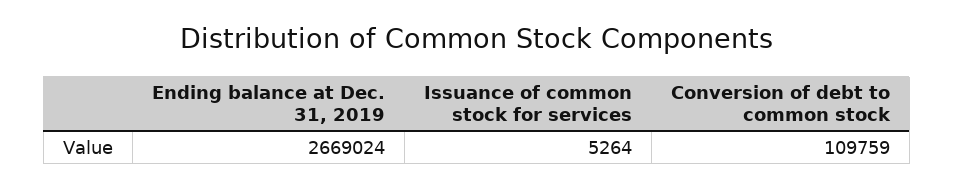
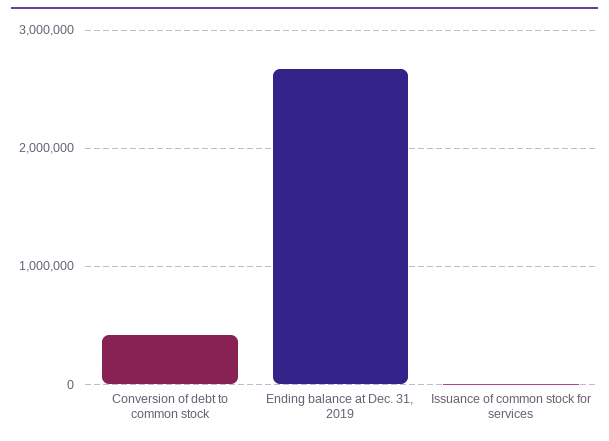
  {
    "Ending balance at Dec. 31, 2019": 2669024,
    "Issuance of common stock for services": 5264,
-   "Conversion of debt to common stock": 109759
+   "Conversion of debt to common stock": 400000
  }

